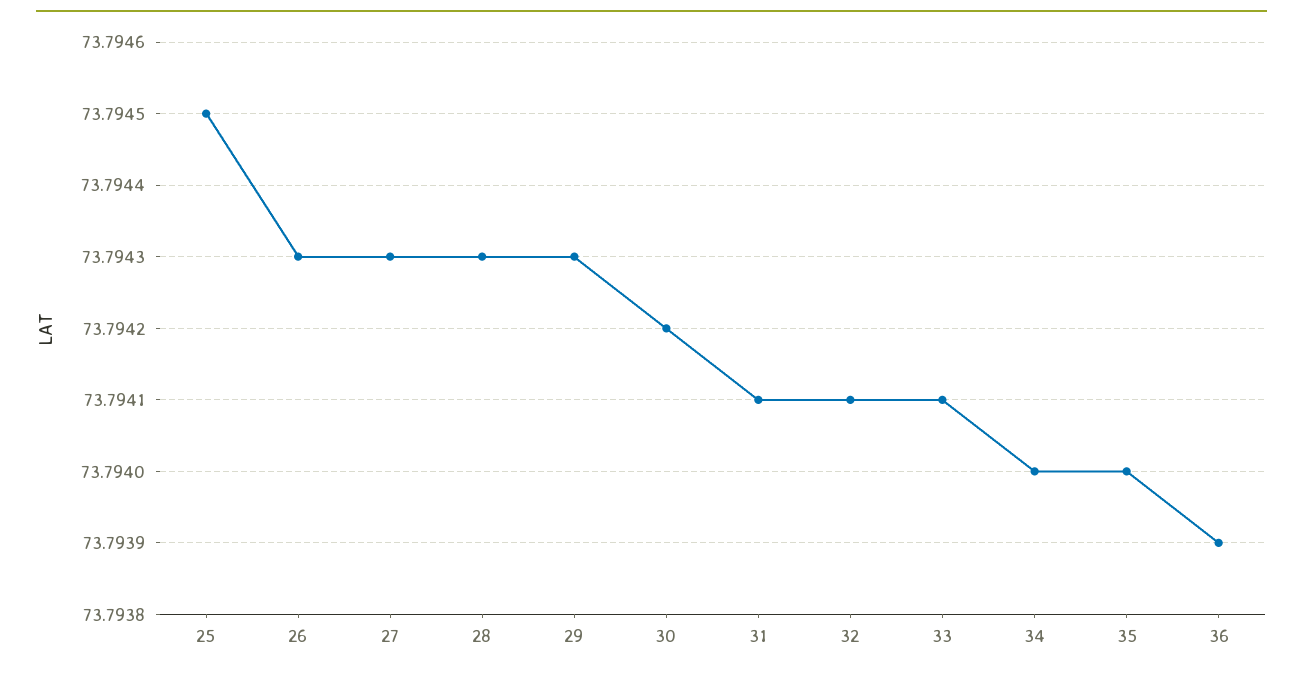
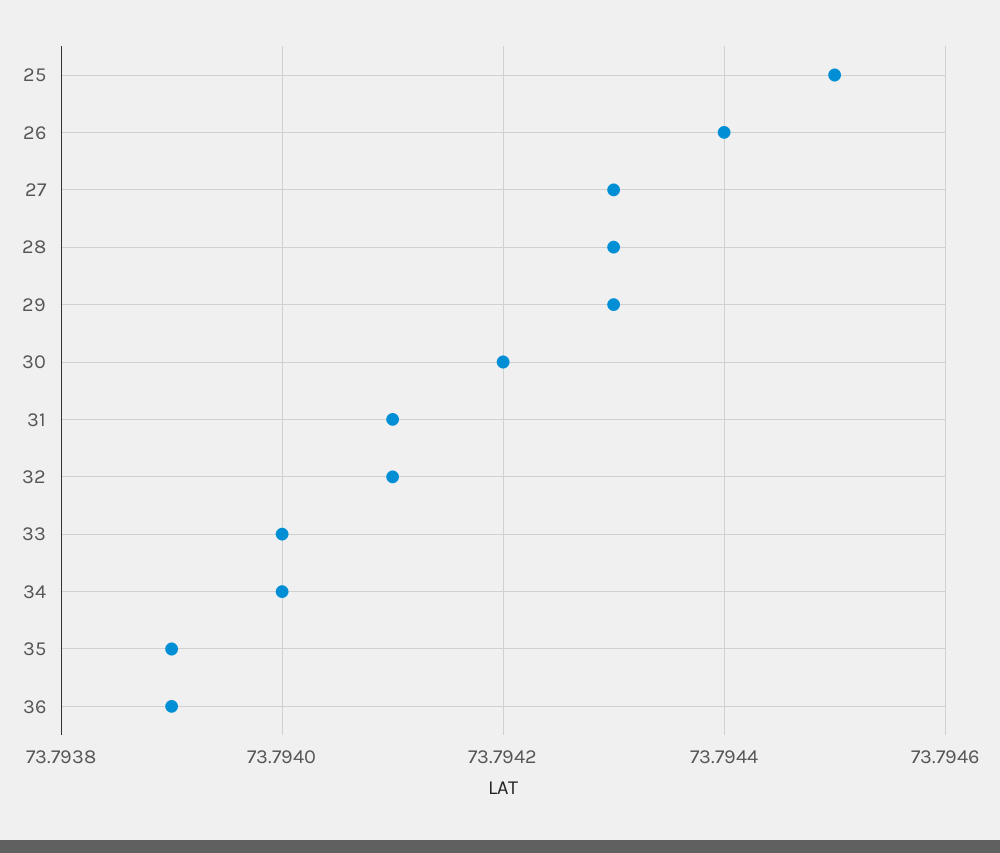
  {
    "25": 73.7945,
-   "26": 73.7943,
+   "26": 73.7944,
    "27": 73.7943,
    "28": 73.7943,
    "29": 73.7943,
    "30": 73.7942,
    "31": 73.7941,
    "32": 73.7941,
-   "33": 73.7941,
+   "33": 73.794,
    "34": 73.794,
-   "35": 73.794,
+   "35": 73.7939,
    "36": 73.7939
  }

